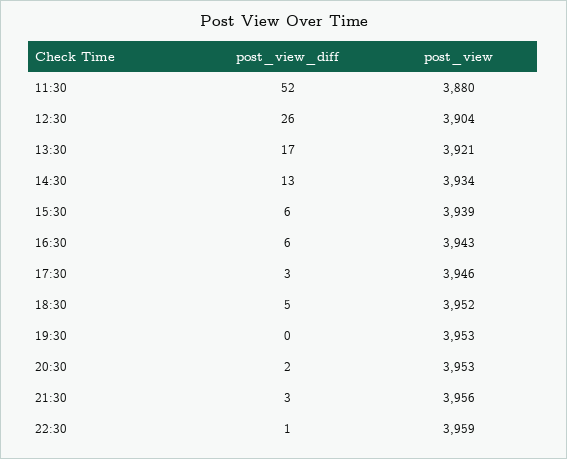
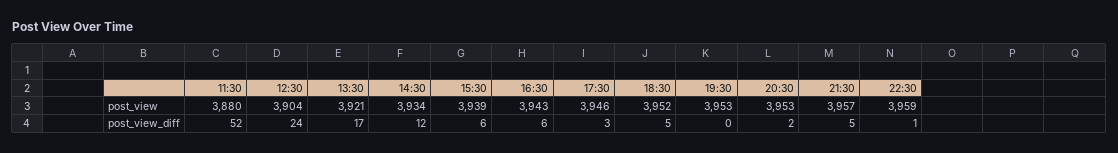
  {
    "post_view_diff": {
      "11:30": 52,
-     "12:30": 26,
+     "12:30": 24,
      "13:30": 17,
-     "14:30": 13,
+     "14:30": 12,
      "15:30": 6,
      "16:30": 6,
      "17:30": 3,
      "18:30": 5,
      "19:30": 0,
      "20:30": 2,
-     "21:30": 3,
+     "21:30": 5,
      "22:30": 1
    },
    "post_view": {
      "11:30": 3880,
      "12:30": 3904,
      "13:30": 3921,
      "14:30": 3934,
      "15:30": 3939,
      "16:30": 3943,
      "17:30": 3946,
      "18:30": 3952,
      "19:30": 3953,
      "20:30": 3953,
-     "21:30": 3956,
+     "21:30": 3957,
      "22:30": 3959
    }
  }

